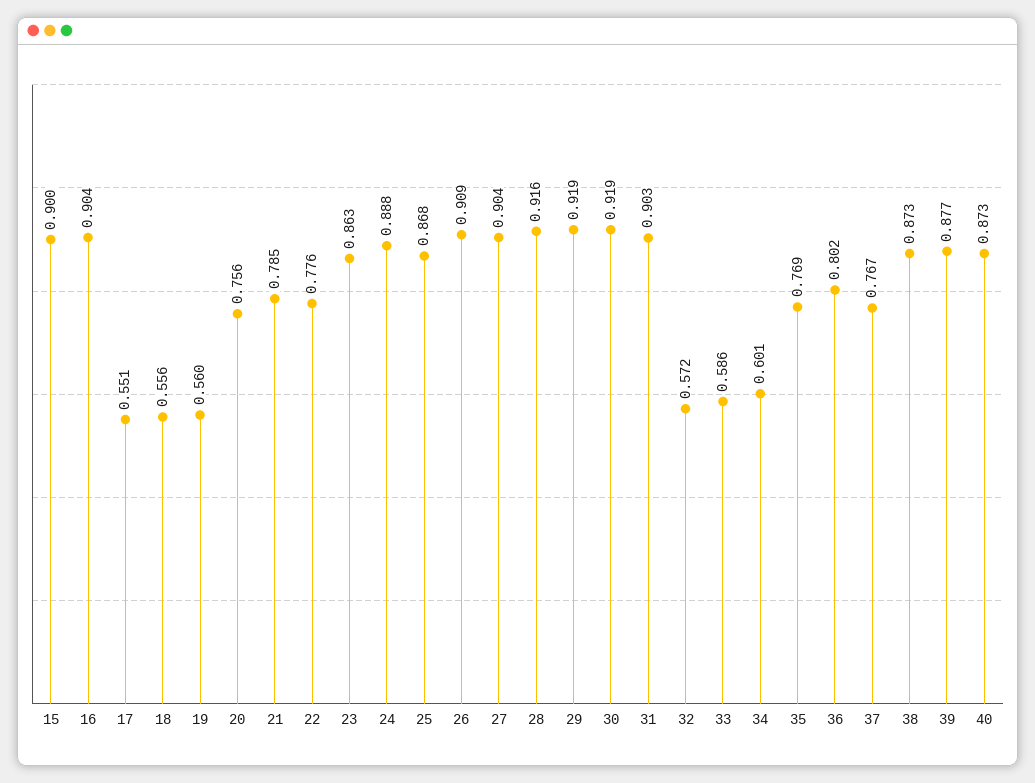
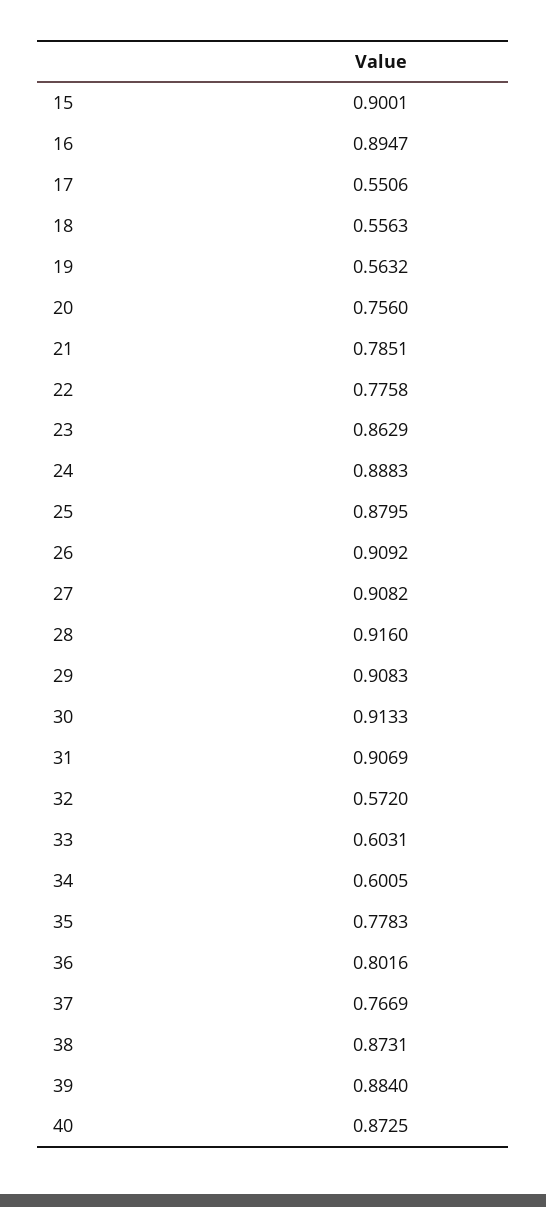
  {
    "15": 0.9001,
-   "16": 0.904,
+   "16": 0.8947,
    "17": 0.5506,
    "18": 0.5563,
-   "19": 0.56,
+   "19": 0.5632,
    "20": 0.756,
    "21": 0.7851,
    "22": 0.7758,
    "23": 0.8629,
    "24": 0.8883,
-   "25": 0.868,
+   "25": 0.8795,
    "26": 0.9092,
-   "27": 0.904,
+   "27": 0.9082,
    "28": 0.916,
-   "29": 0.919,
+   "29": 0.9083,
-   "30": 0.919,
+   "30": 0.9133,
-   "31": 0.903,
+   "31": 0.9069,
    "32": 0.572,
-   "33": 0.586,
+   "33": 0.6031,
    "34": 0.6005,
-   "35": 0.769,
+   "35": 0.7783,
    "36": 0.8016,
    "37": 0.7669,
    "38": 0.8731,
-   "39": 0.877,
+   "39": 0.884,
    "40": 0.8725
  }

